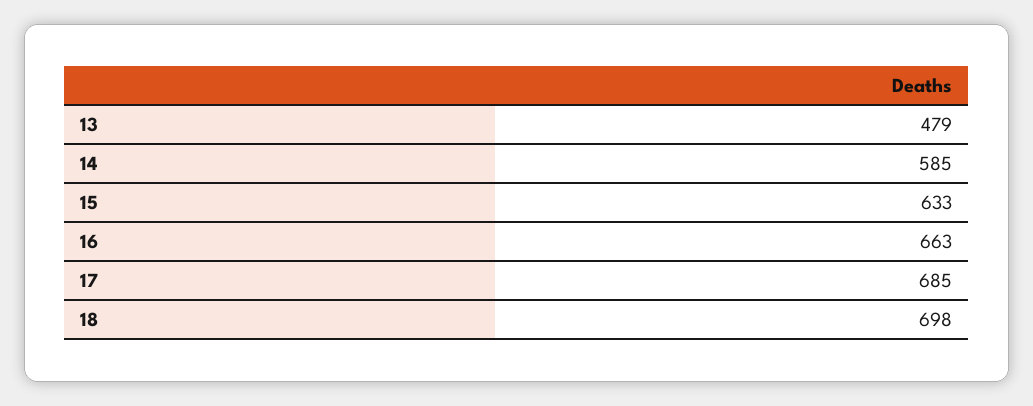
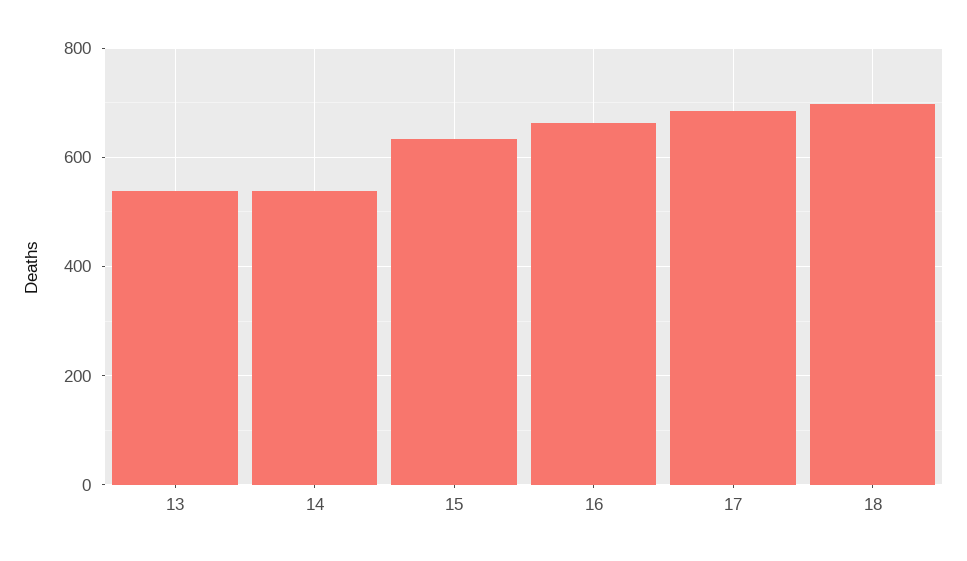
  {
-   "13": 479,
+   "13": 540,
-   "14": 585,
+   "14": 540,
    "15": 633,
    "16": 663,
    "17": 685,
    "18": 698
  }

